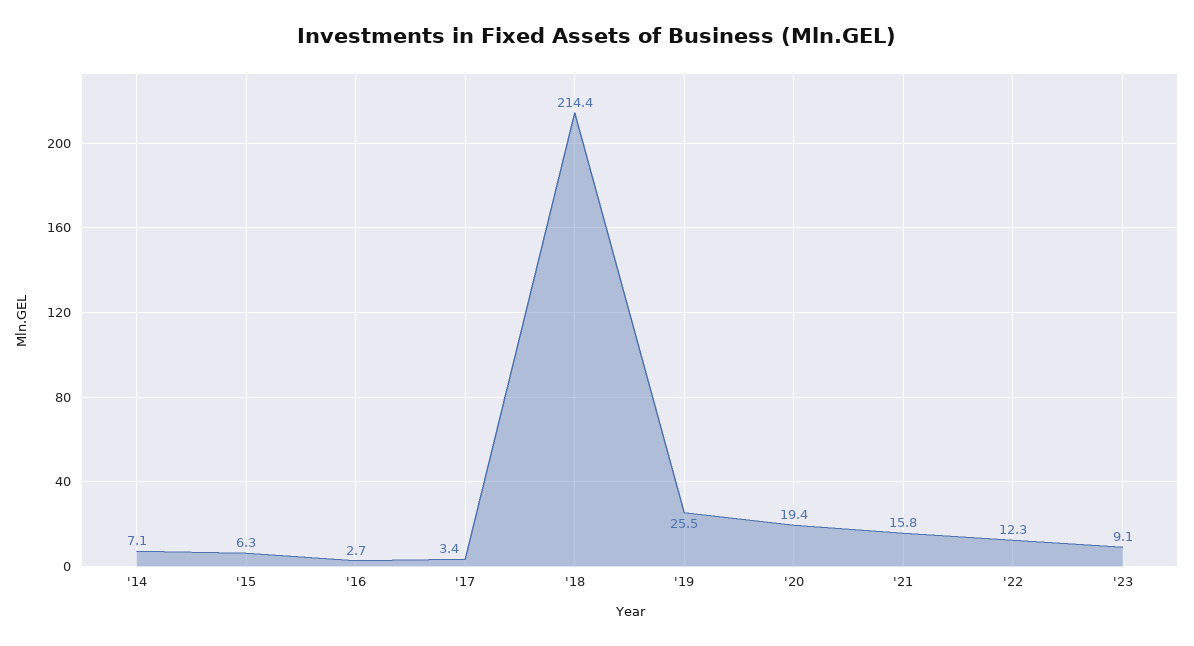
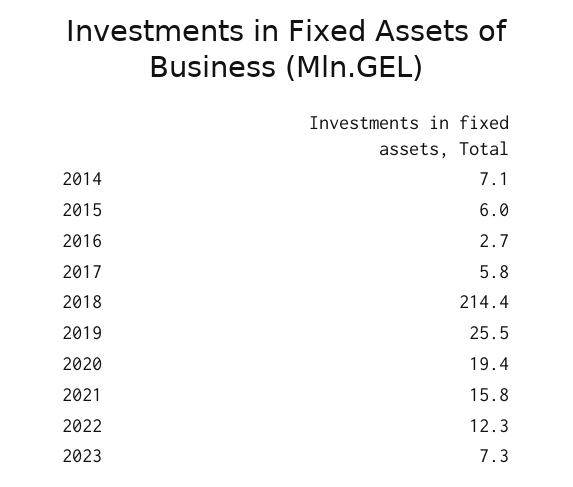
  {
    "'14": 7.1,
-   "'15": 6.3,
+   "'15": 6,
    "'16": 2.7,
-   "'17": 3.4,
+   "'17": 5.8,
    "'18": 214.4,
    "'19": 25.5,
    "'20": 19.4,
    "'21": 15.8,
    "'22": 12.3,
-   "'23": 9.1
+   "'23": 7.3
  }

